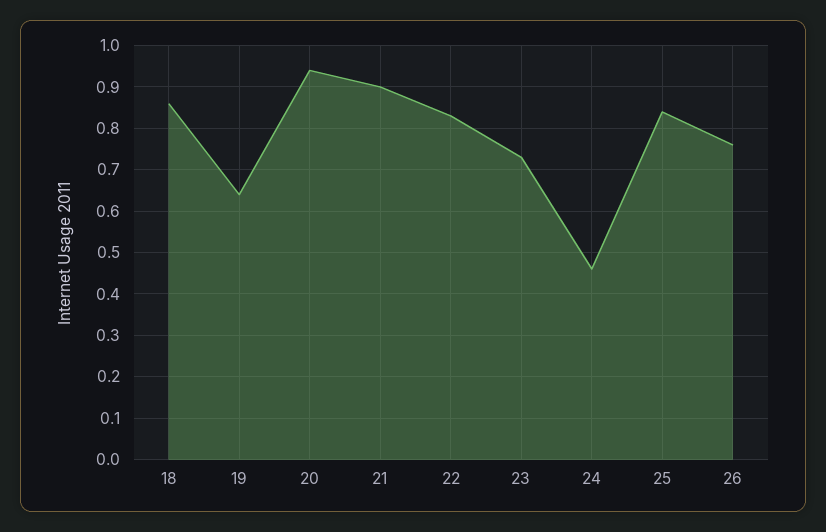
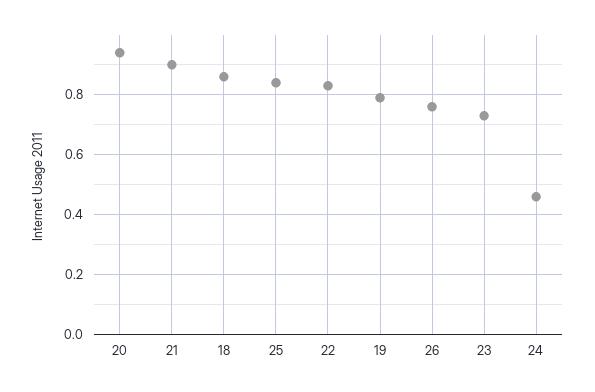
  {
    "18": 0.85,
-   "19": 0.65,
+   "19": 0.8,
    "20": 0.95,
    "21": 0.9,
    "22": 0.85,
    "23": 0.75,
    "24": 0.45,
    "25": 0.85,
    "26": 0.75
  }

